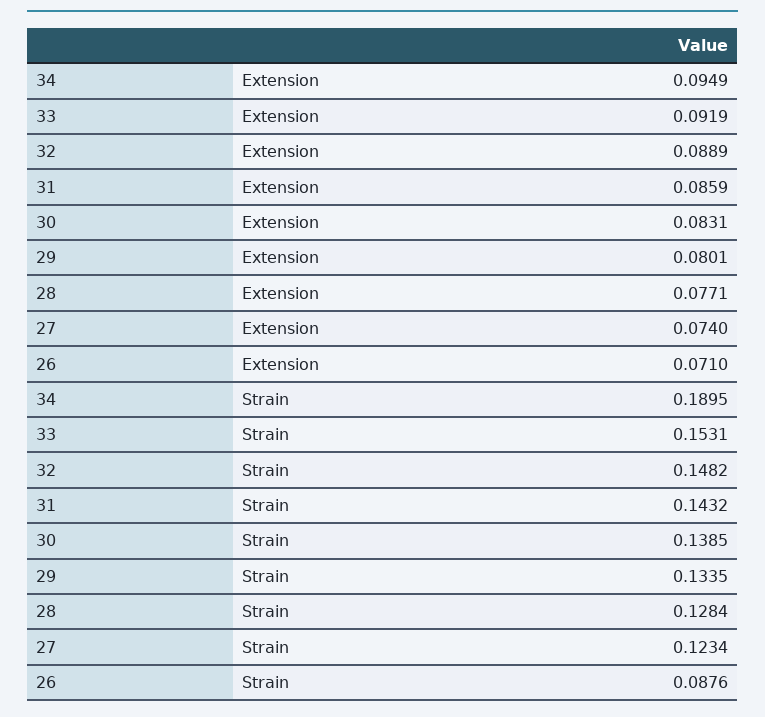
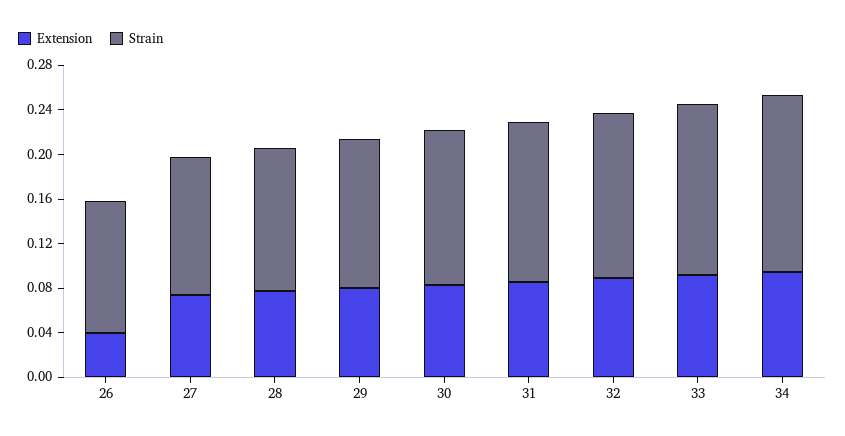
  {
    "Extension": {
      "34": 0.0949,
      "33": 0.0919,
      "32": 0.0889,
      "31": 0.0859,
      "30": 0.0831,
      "29": 0.0801,
      "28": 0.0771,
      "27": 0.074,
-     "26": 0.071
+     "26": 0.04
    },
    "Strain": {
-     "34": 0.1895,
+     "34": 0.16,
      "33": 0.1531,
      "32": 0.1482,
      "31": 0.1432,
      "30": 0.1385,
      "29": 0.1335,
      "28": 0.1284,
      "27": 0.1234,
-     "26": 0.0876
+     "26": 0.12
    }
  }

